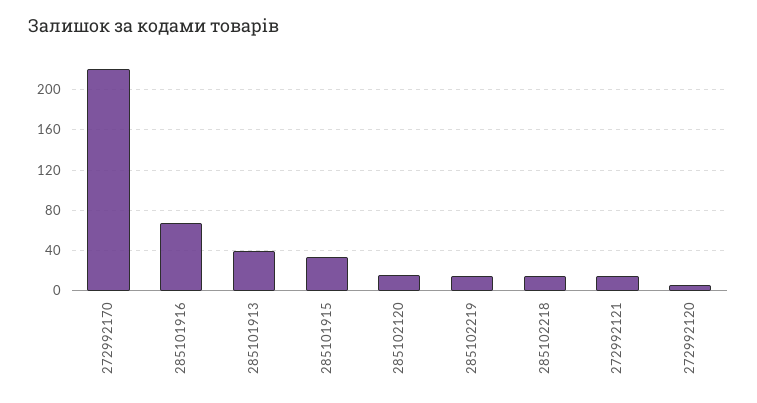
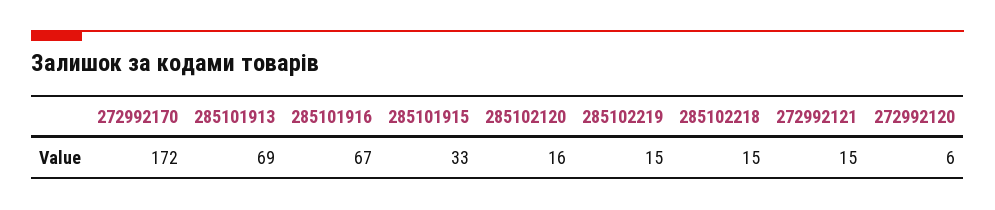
  {
-   "272992170": 220,
+   "272992170": 172,
    "285101916": 67,
-   "285101913": 40,
+   "285101913": 69,
    "285101915": 33,
    "285102120": 16,
    "285102219": 15,
    "285102218": 15,
    "272992121": 15,
    "272992120": 6
  }

